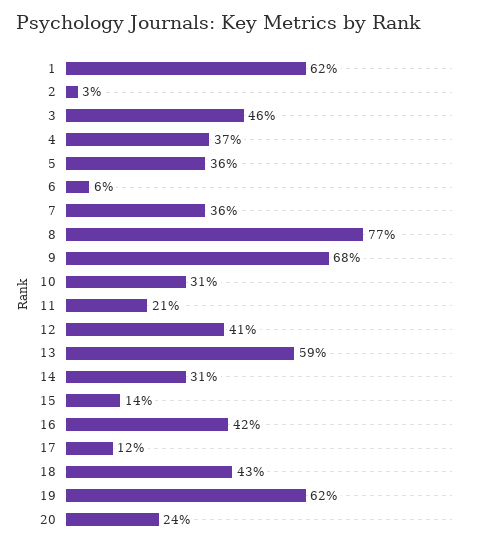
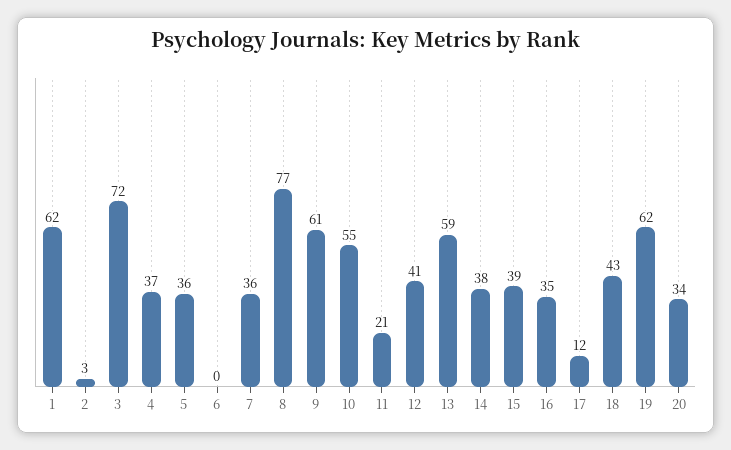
  {
    "1": 62,
    "2": 3,
-   "3": 46,
+   "3": 72,
    "4": 37,
    "5": 36,
-   "6": 6,
+   "6": 0,
    "7": 36,
    "8": 77,
-   "9": 68,
+   "9": 61,
-   "10": 31,
+   "10": 55,
    "11": 21,
    "12": 41,
    "13": 59,
-   "14": 31,
+   "14": 38,
-   "15": 14,
+   "15": 39,
-   "16": 42,
+   "16": 35,
    "17": 12,
    "18": 43,
    "19": 62,
-   "20": 24
+   "20": 34
  }

